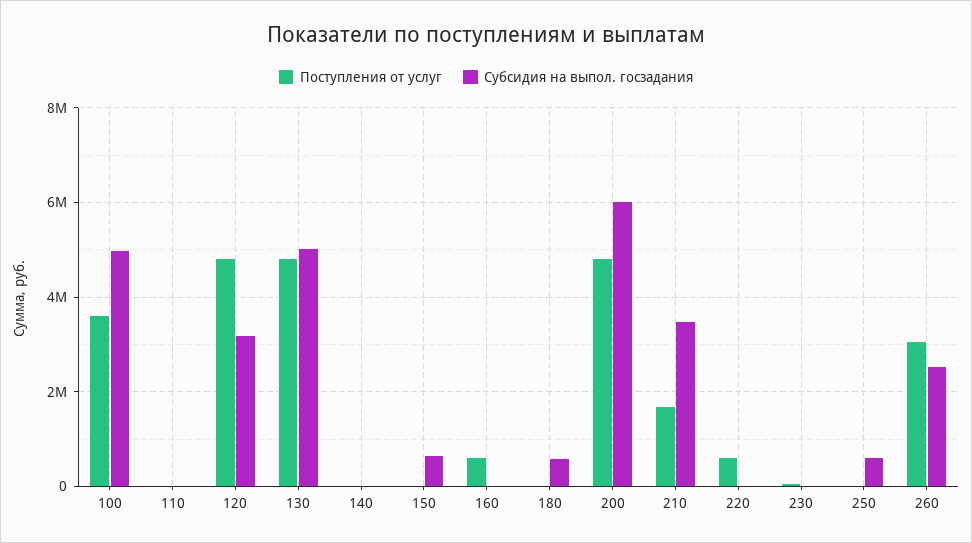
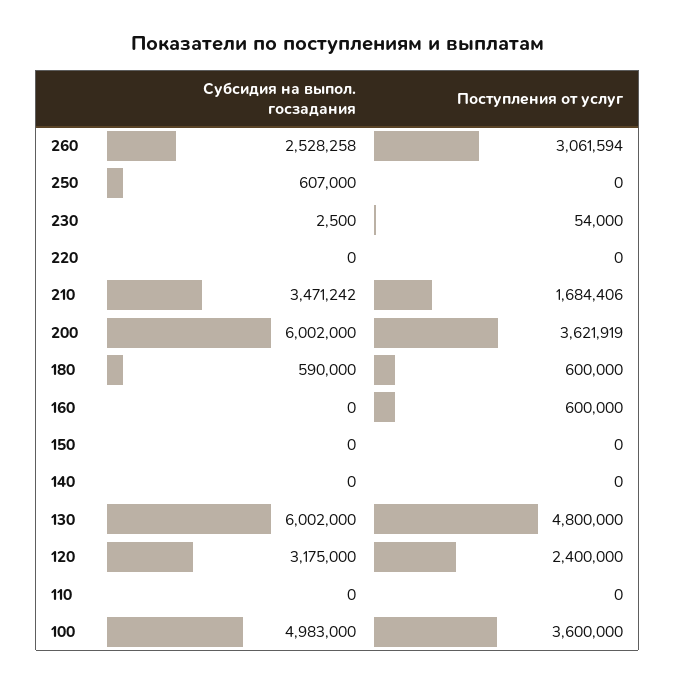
  {
    "Поступления от услуг": {
      "100": 3600000,
      "110": 0,
-     "120": 4800000,
+     "120": 2400000,
      "130": 4800000,
      "140": 0,
      "150": 0,
      "160": 600000,
-     "180": 0,
+     "180": 600000,
-     "200": 4800000,
+     "200": 3621919,
      "210": 1684406,
-     "220": 600000,
+     "220": 0,
      "230": 54000,
      "250": 0,
      "260": 3061594
    },
    "Субсидия на выпол. госзадания": {
      "100": 4983000,
      "110": 0,
      "120": 3175000,
-     "130": 5000000,
+     "130": 6002000,
      "140": 0,
-     "150": 600000,
+     "150": 0,
      "160": 0,
      "180": 590000,
      "200": 6002000,
      "210": 3471242,
      "220": 0,
      "230": 2500,
      "250": 607000,
      "260": 2528258
    }
  }

